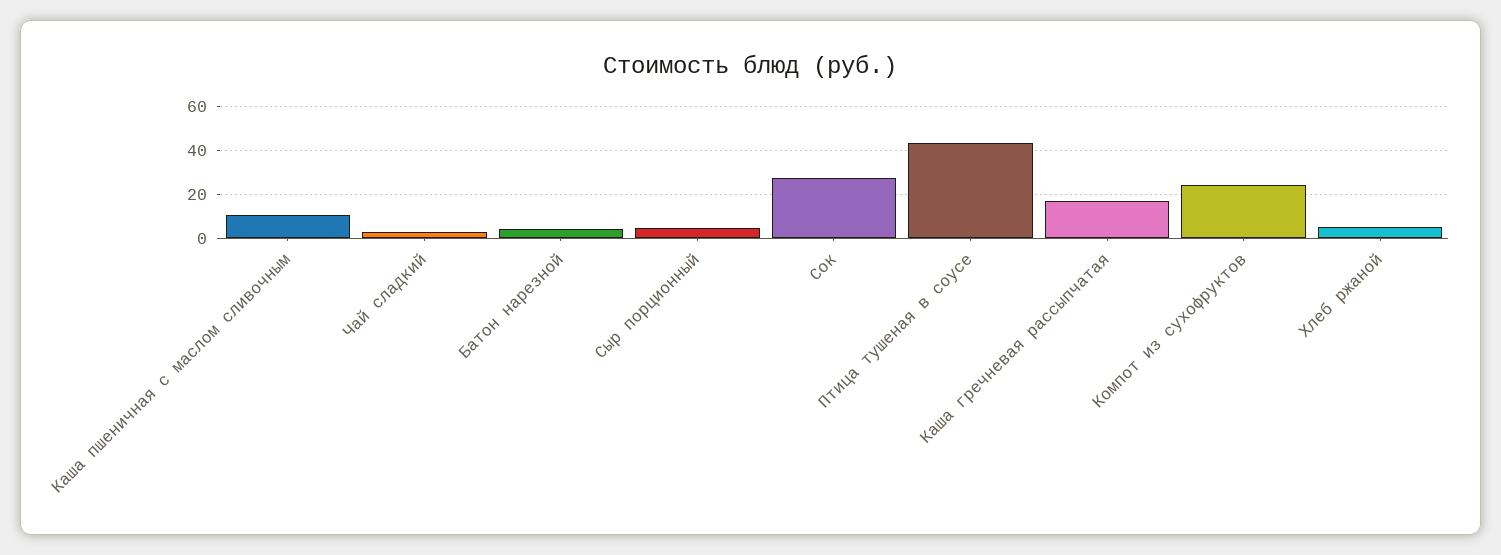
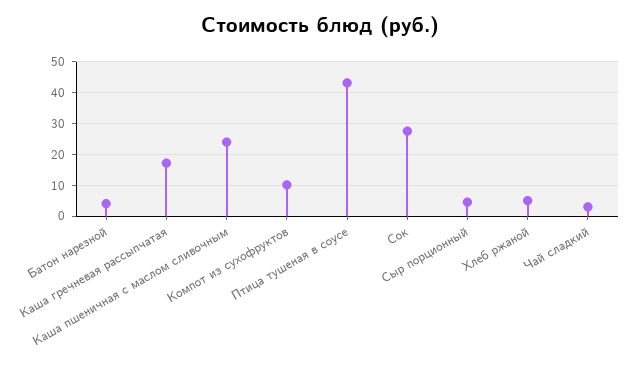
  {
-   "Каша пшеничная с маслом сливочным": 10,
+   "Каша пшеничная с маслом сливочным": 24,
    "Чай сладкий": 4,
    "Батон нарезной": 4,
    "Сыр порционный": 4,
    "Сок": 28,
    "Птица тушеная в соусе": 44,
    "Каша гречневая рассыпчатая": 18,
-   "Компот из сухофруктов": 25,
+   "Компот из сухофруктов": 10,
    "Хлеб ржаной": 6
  }

